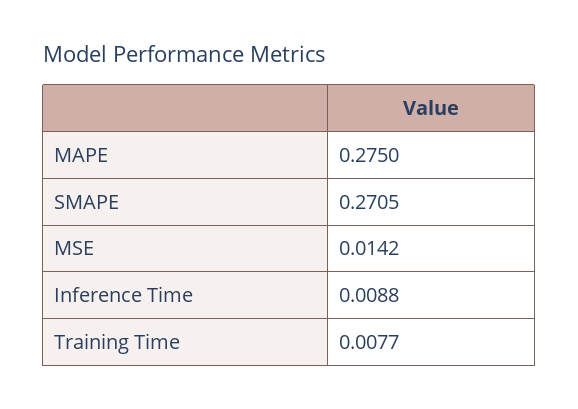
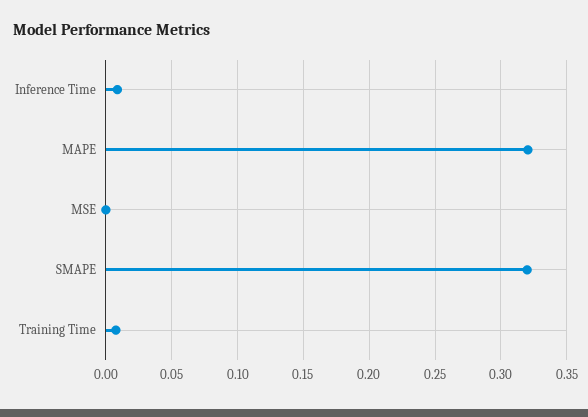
  {
-   "MAPE": 0.275,
+   "MAPE": 0.32,
-   "SMAPE": 0.2705,
+   "SMAPE": 0.32,
-   "MSE": 0.0142,
+   "MSE": 0,
    "Inference Time": 0.0088,
    "Training Time": 0.0077
  }

